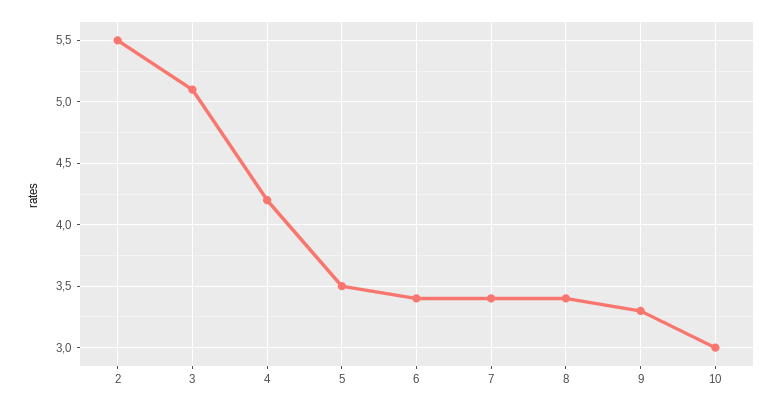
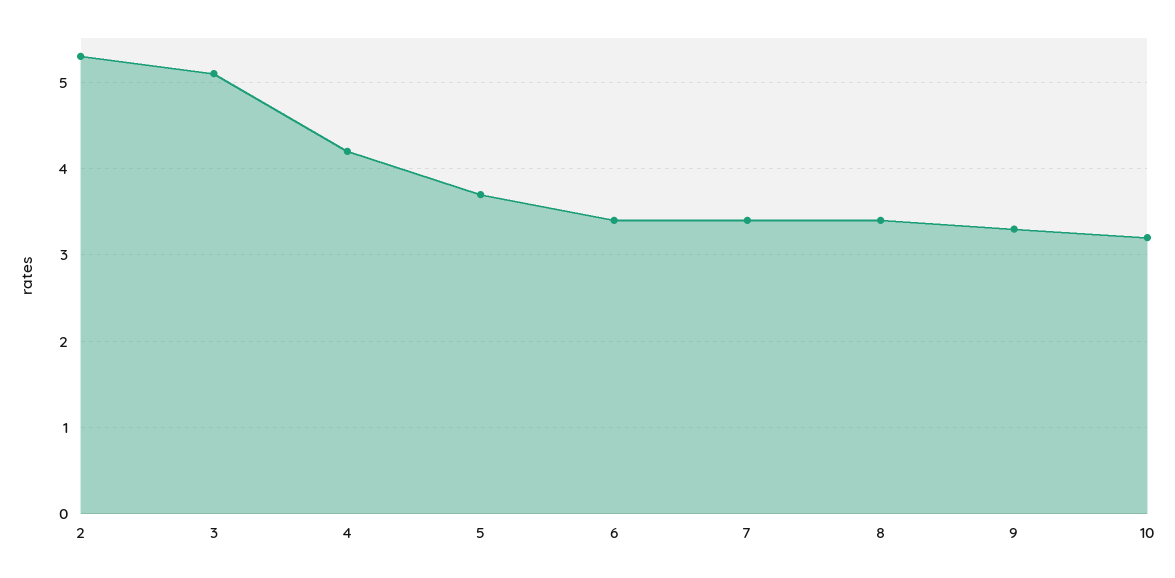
  {
-   "2": 5.5,
+   "2": 5.3,
    "3": 5.1,
    "4": 4.2,
-   "5": 3.5,
+   "5": 3.7,
    "6": 3.4,
    "7": 3.4,
    "8": 3.4,
    "9": 3.3,
-   "10": 3
+   "10": 3.2
  }

